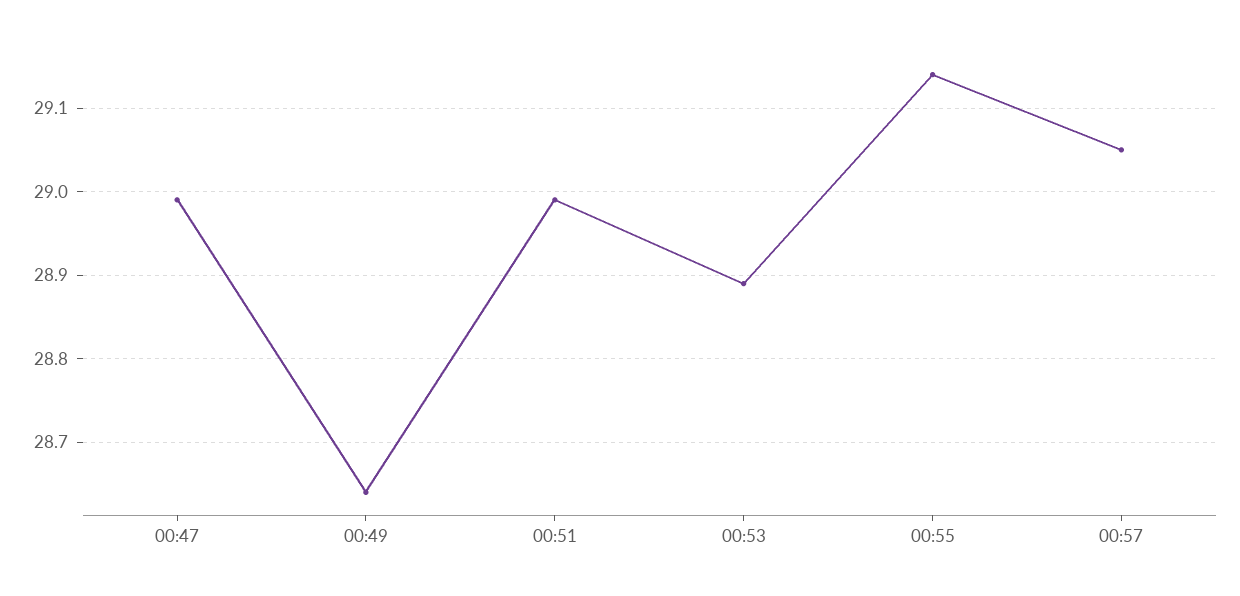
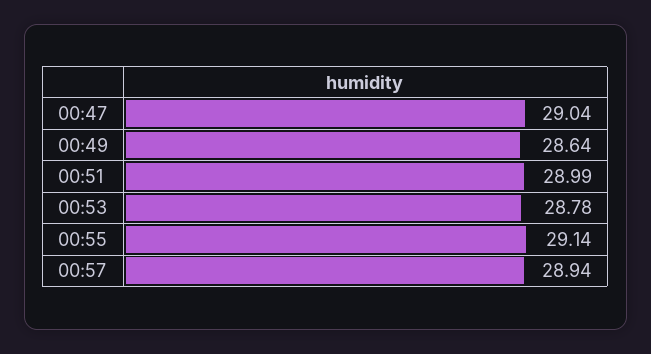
  {
-   "00:47": 28.99,
+   "00:47": 29.04,
    "00:49": 28.64,
    "00:51": 28.99,
-   "00:53": 28.89,
+   "00:53": 28.78,
    "00:55": 29.14,
-   "00:57": 29.05
+   "00:57": 28.94
  }

